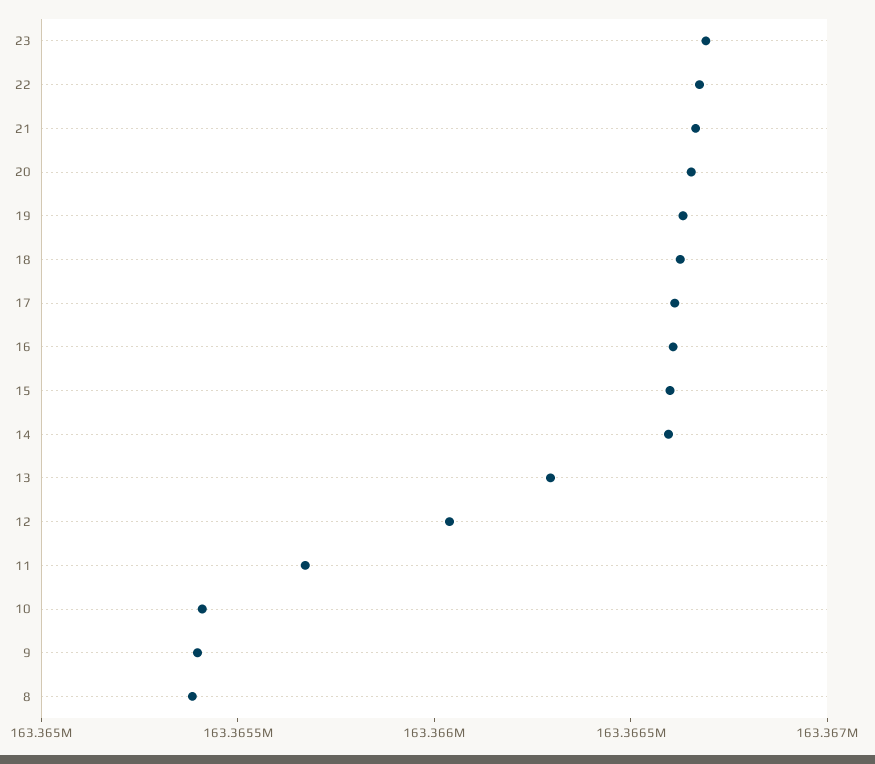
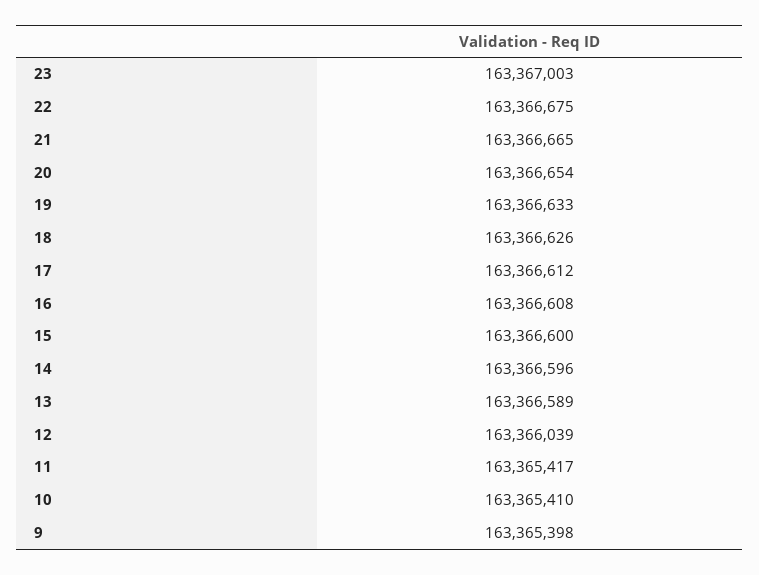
  {
-   "23": 163366700,
+   "23": 163367003,
    "22": 163366675,
    "21": 163366665,
    "20": 163366654,
    "19": 163366633,
    "18": 163366626,
    "17": 163366612,
    "16": 163366608,
    "15": 163366600,
    "14": 163366596,
-   "13": 163366300,
+   "13": 163366589,
    "12": 163366039,
-   "11": 163365700,
+   "11": 163365417,
    "10": 163365410,
-   "9": 163365398,
+   "9": 163365398
-   "8": 163365400
  }

